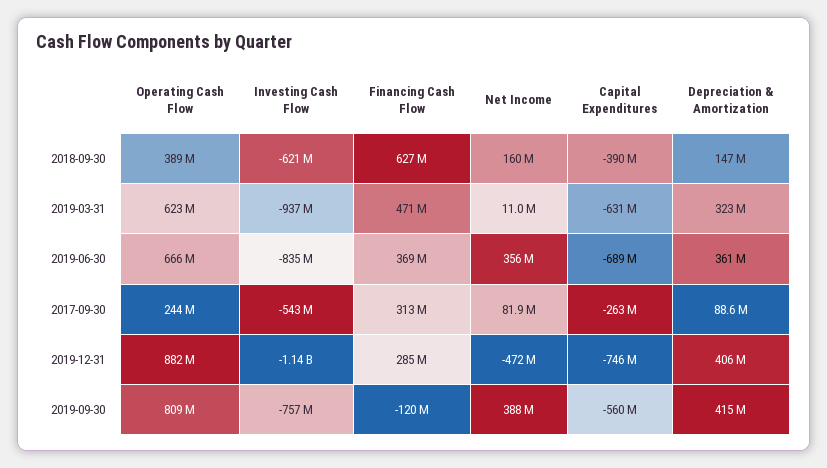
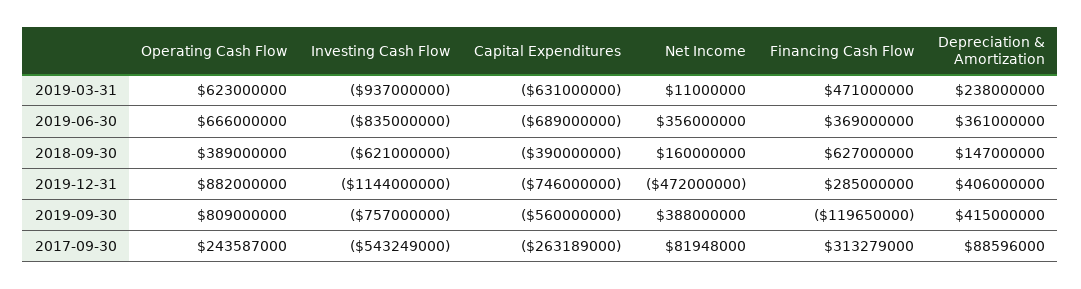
  {
    "Operating Cash Flow": {
      "2018-09-30": 389000000,
      "2019-03-31": 623000000,
      "2019-06-30": 666000000,
      "2017-09-30": 243587000,
      "2019-12-31": 882000000,
      "2019-09-30": 809000000
    },
    "Investing Cash Flow": {
      "2018-09-30": -621000000,
      "2019-03-31": -937000000,
      "2019-06-30": -835000000,
      "2017-09-30": -543249000,
      "2019-12-31": -1144000000,
      "2019-09-30": -757000000
    },
    "Financing Cash Flow": {
      "2018-09-30": 627000000,
      "2019-03-31": 471000000,
      "2019-06-30": 369000000,
      "2017-09-30": 313279000,
      "2019-12-31": 285000000,
      "2019-09-30": -119650000
    },
    "Net Income": {
      "2018-09-30": 160000000,
      "2019-03-31": 11000000,
      "2019-06-30": 356000000,
      "2017-09-30": 81948000,
      "2019-12-31": -472000000,
      "2019-09-30": 388000000
    },
    "Capital Expenditures": {
      "2018-09-30": -390000000,
      "2019-03-31": -631000000,
      "2019-06-30": -689000000,
      "2017-09-30": -263189000,
      "2019-12-31": -746000000,
      "2019-09-30": -560000000
    },
    "Depreciation & Amortization": {
      "2018-09-30": 147000000,
-     "2019-03-31": 323000000,
+     "2019-03-31": 238000000,
      "2019-06-30": 361000000,
      "2017-09-30": 88596000,
      "2019-12-31": 406000000,
      "2019-09-30": 415000000
    }
  }

